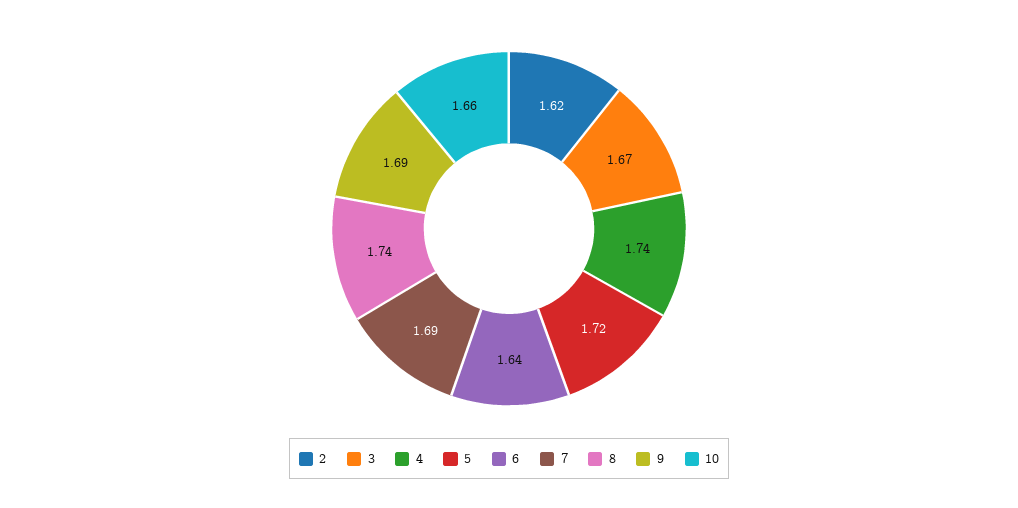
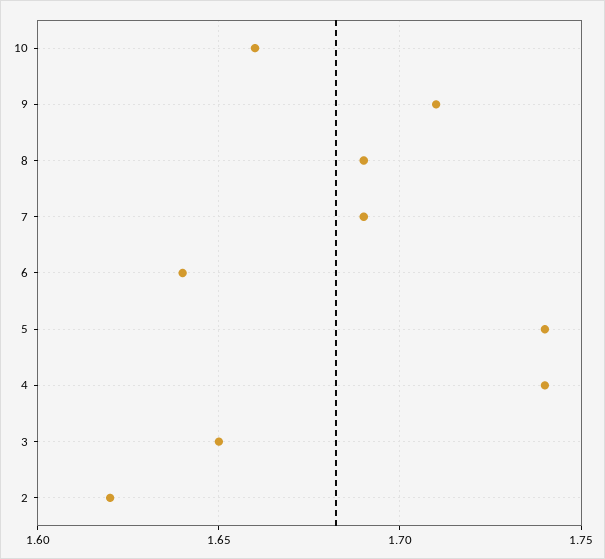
  {
    "2": 1.62,
-   "3": 1.67,
+   "3": 1.65,
    "4": 1.74,
-   "5": 1.72,
+   "5": 1.74,
    "6": 1.64,
    "7": 1.69,
-   "8": 1.74,
+   "8": 1.69,
-   "9": 1.69,
+   "9": 1.71,
    "10": 1.66
  }

